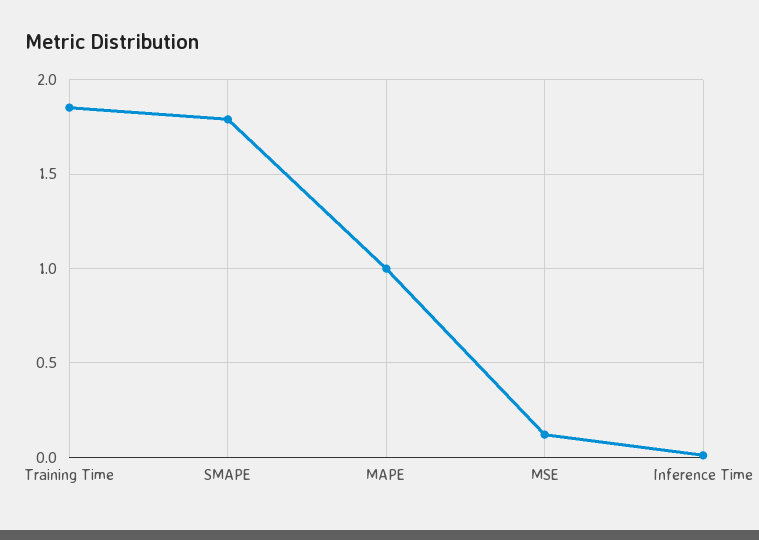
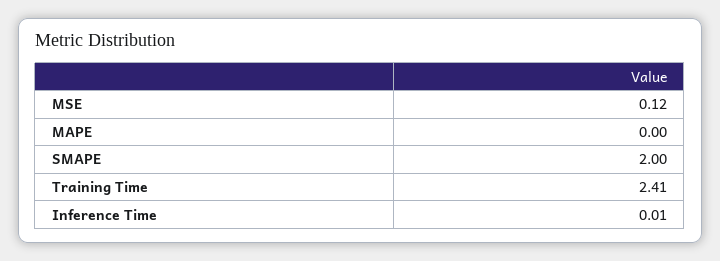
  {
-   "Training Time": 1.85,
+   "Training Time": 2.41,
-   "SMAPE": 1.8,
+   "SMAPE": 2,
-   "MAPE": 1,
+   "MAPE": 0,
    "MSE": 0.12,
    "Inference Time": 0.01
  }

